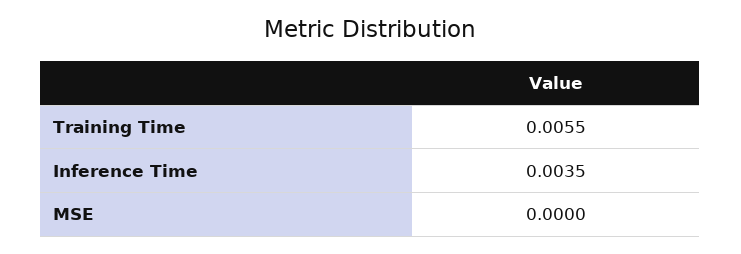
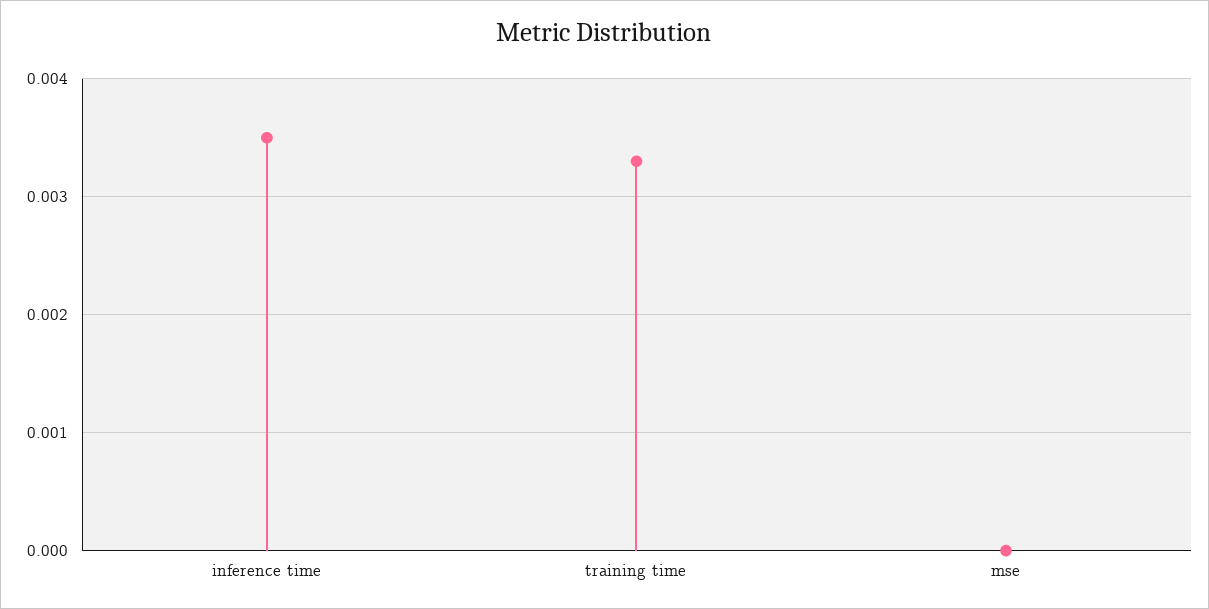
  {
-   "Training Time": 0.0055,
+   "Training Time": 0.0033,
    "Inference Time": 0.0035,
    "MSE": 0
  }

